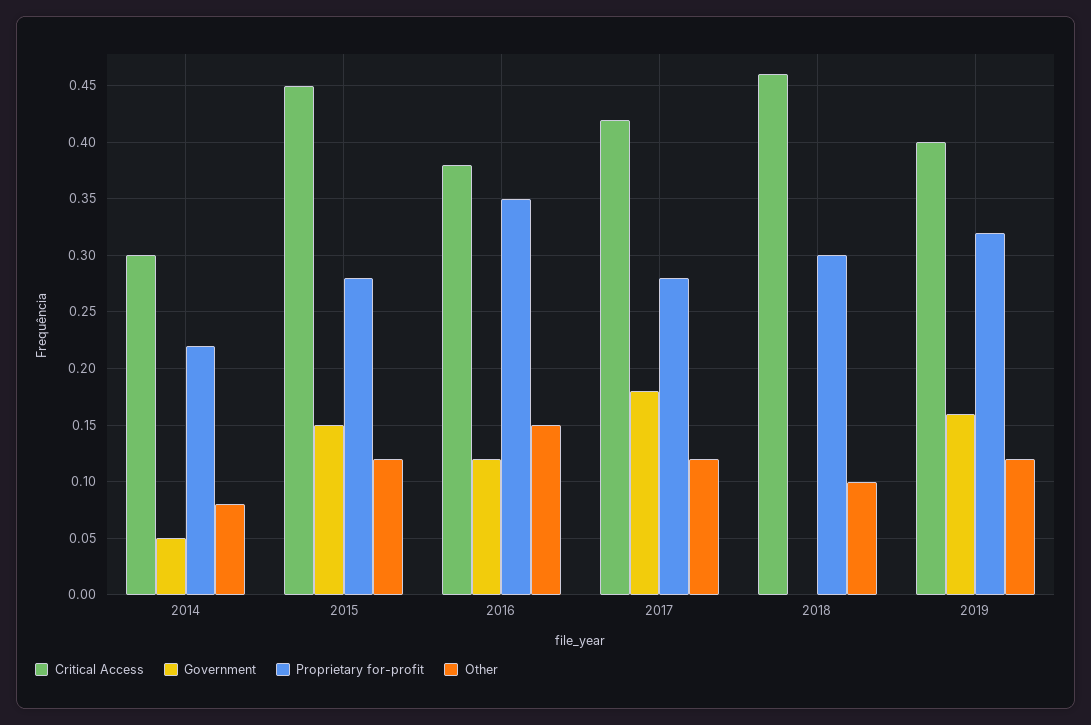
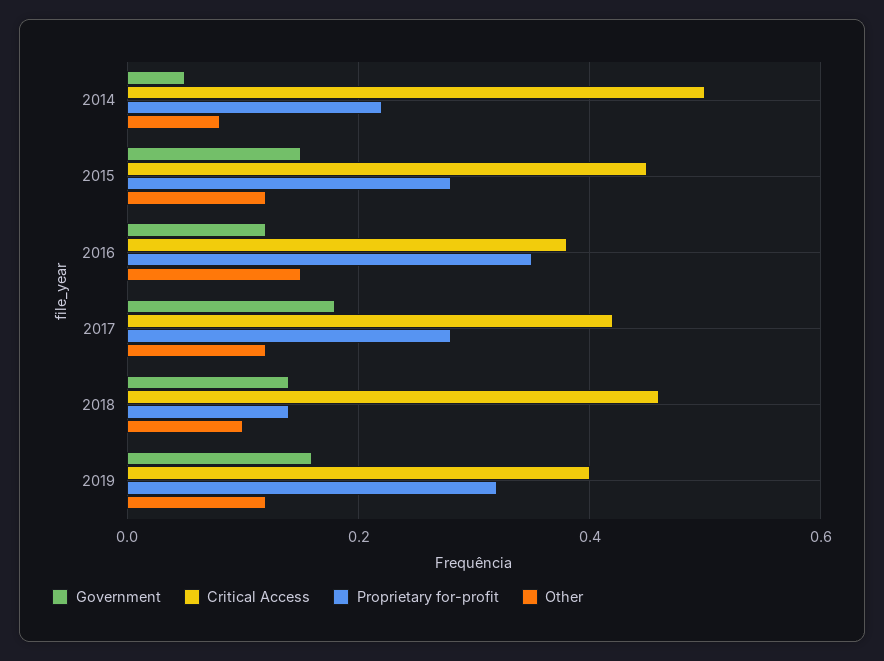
  {
    "Critical Access": {
-     "2014": 0.3,
+     "2014": 0.5,
      "2015": 0.45,
      "2016": 0.38,
      "2017": 0.42,
      "2018": 0.46,
      "2019": 0.4
    },
    "Government": {
      "2014": 0.05,
      "2015": 0.15,
      "2016": 0.12,
      "2017": 0.18,
-     "2018": 0,
+     "2018": 0.15,
      "2019": 0.16
    },
    "Proprietary for-profit": {
      "2014": 0.22,
      "2015": 0.28,
      "2016": 0.35,
      "2017": 0.28,
-     "2018": 0.3,
+     "2018": 0.15,
      "2019": 0.32
    },
    "Other": {
      "2014": 0.08,
      "2015": 0.12,
      "2016": 0.15,
      "2017": 0.12,
      "2018": 0.1,
      "2019": 0.12
    }
  }

